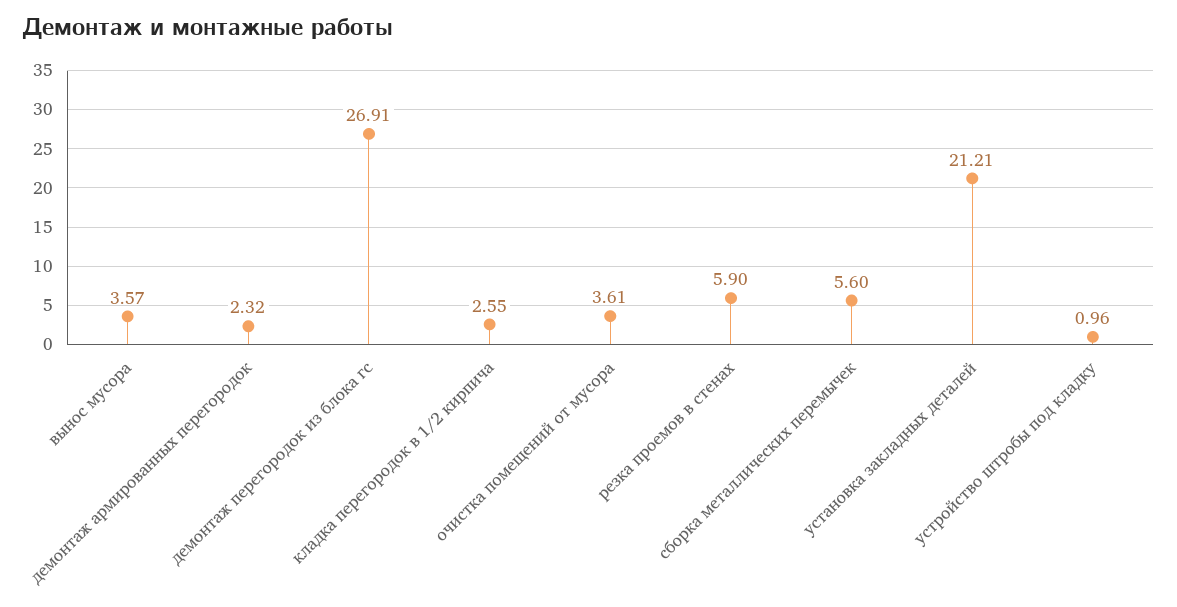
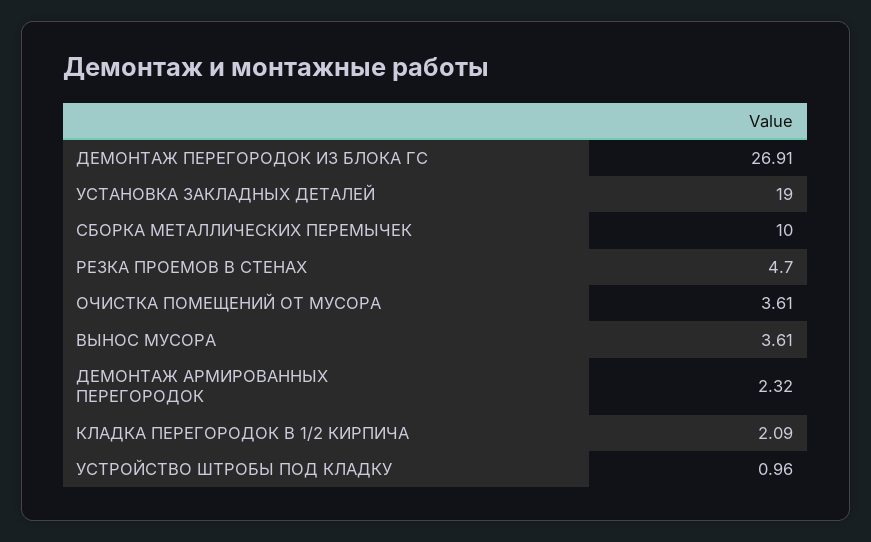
  {
-   "вынос мусора": 3.57,
+   "вынос мусора": 3.61,
    "демонтаж армированных перегородок": 2.32,
    "демонтаж перегородок из блока гс": 26.91,
-   "кладка перегородок в 1/2 кирпича": 2.55,
+   "кладка перегородок в 1/2 кирпича": 2.09,
    "очистка помещений от мусора": 3.61,
-   "резка проемов в стенах": 5.9,
+   "резка проемов в стенах": 4.7,
-   "сборка металлических перемычек": 5.6,
+   "сборка металлических перемычек": 10,
-   "установка закладных деталей": 21.21,
+   "установка закладных деталей": 19,
    "устройство штробы под кладку": 0.96
  }

